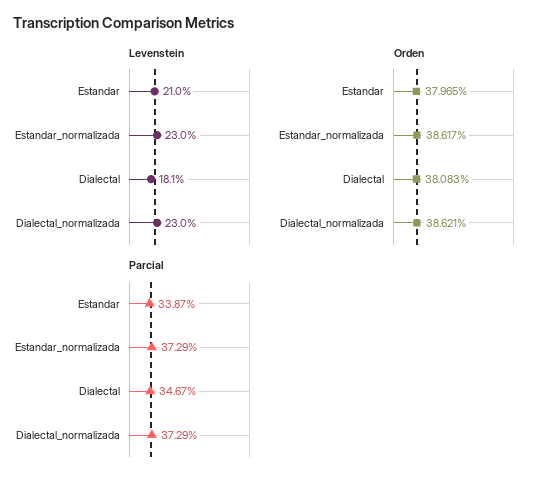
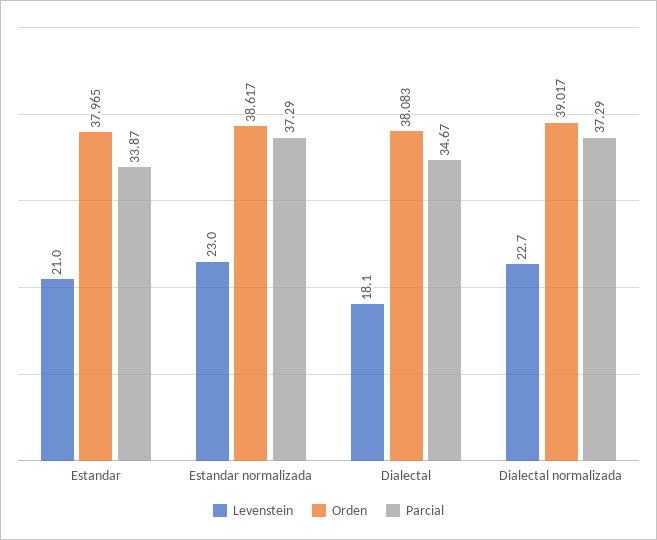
  {
    "Levenstein": {
      "Estandar": 21,
      "Estandar_normalizada": 23,
      "Dialectal": 18.1,
-     "Dialectal_normalizada": 23
+     "Dialectal_normalizada": 22.7
    },
    "Orden": {
      "Estandar": 37.965,
      "Estandar_normalizada": 38.617,
      "Dialectal": 38.083,
-     "Dialectal_normalizada": 38.621
+     "Dialectal_normalizada": 39.017
    },
    "Parcial": {
      "Estandar": 33.87,
      "Estandar_normalizada": 37.29,
      "Dialectal": 34.67,
      "Dialectal_normalizada": 37.29
    }
  }

